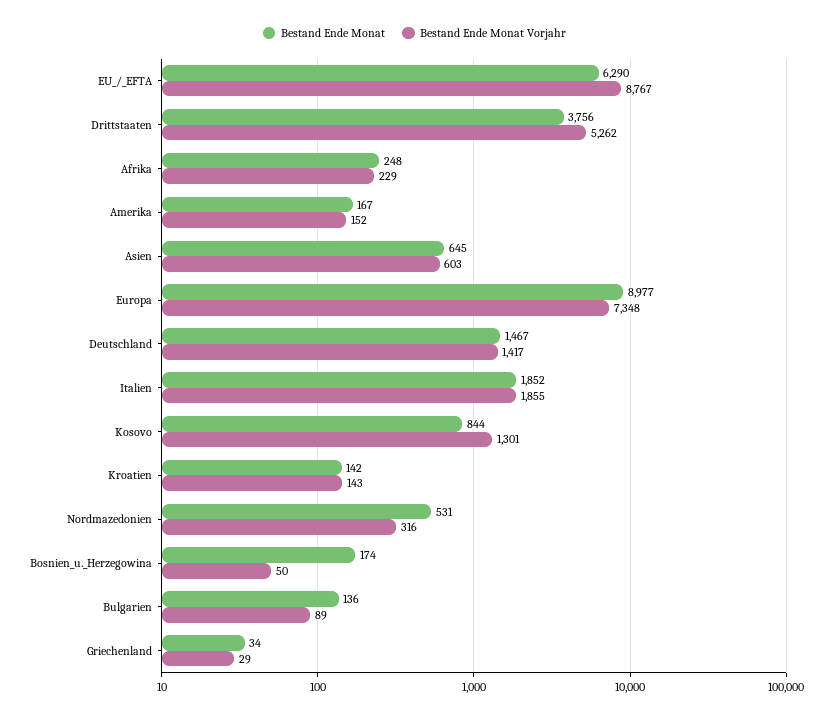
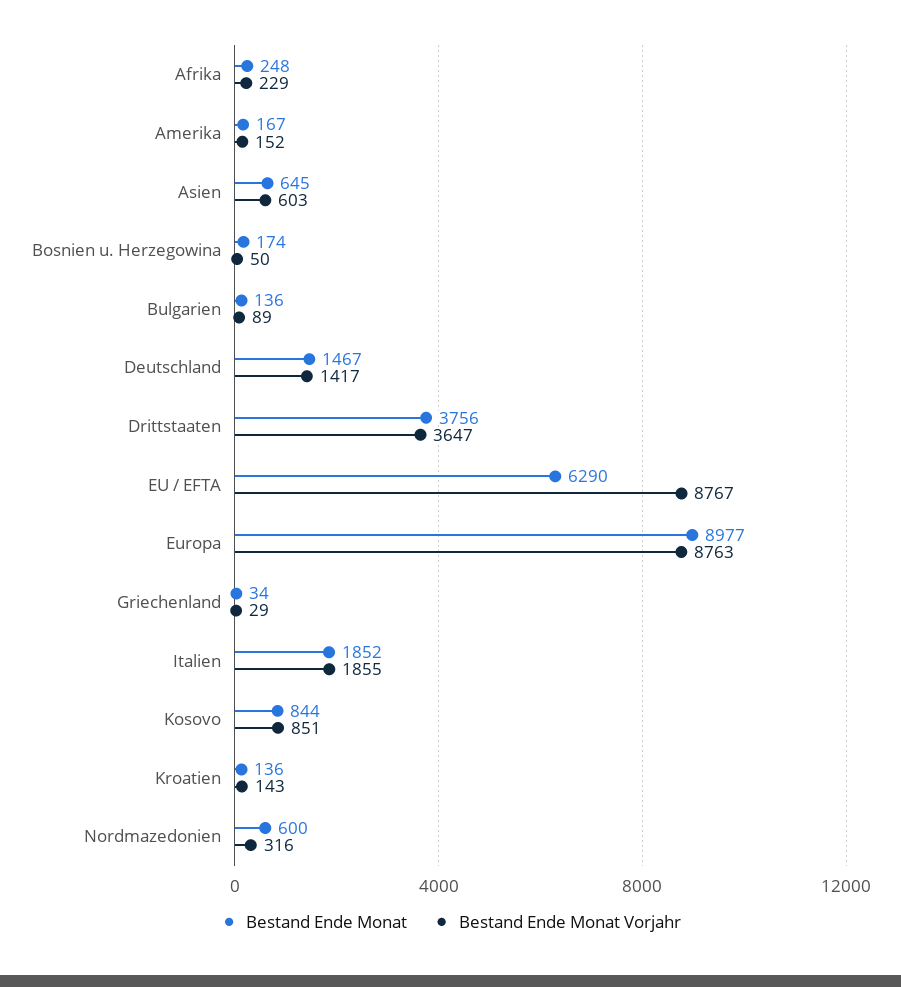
  {
    "Bestand Ende Monat": {
      "EU_/_EFTA": 6290,
      "Drittstaaten": 3756,
      "Afrika": 248,
      "Amerika": 167,
      "Asien": 645,
      "Europa": 8977,
      "Deutschland": 1467,
      "Italien": 1852,
      "Kosovo": 844,
-     "Kroatien": 142,
+     "Kroatien": 136,
-     "Nordmazedonien": 531,
+     "Nordmazedonien": 600,
      "Bosnien_u._Herzegowina": 174,
      "Bulgarien": 136,
      "Griechenland": 34
    },
    "Bestand Ende Monat Vorjahr": {
      "EU_/_EFTA": 8767,
-     "Drittstaaten": 5262,
+     "Drittstaaten": 3647,
      "Afrika": 229,
      "Amerika": 152,
      "Asien": 603,
-     "Europa": 7348,
+     "Europa": 8763,
      "Deutschland": 1417,
      "Italien": 1855,
-     "Kosovo": 1301,
+     "Kosovo": 851,
      "Kroatien": 143,
      "Nordmazedonien": 316,
      "Bosnien_u._Herzegowina": 50,
      "Bulgarien": 89,
      "Griechenland": 29
    }
  }

